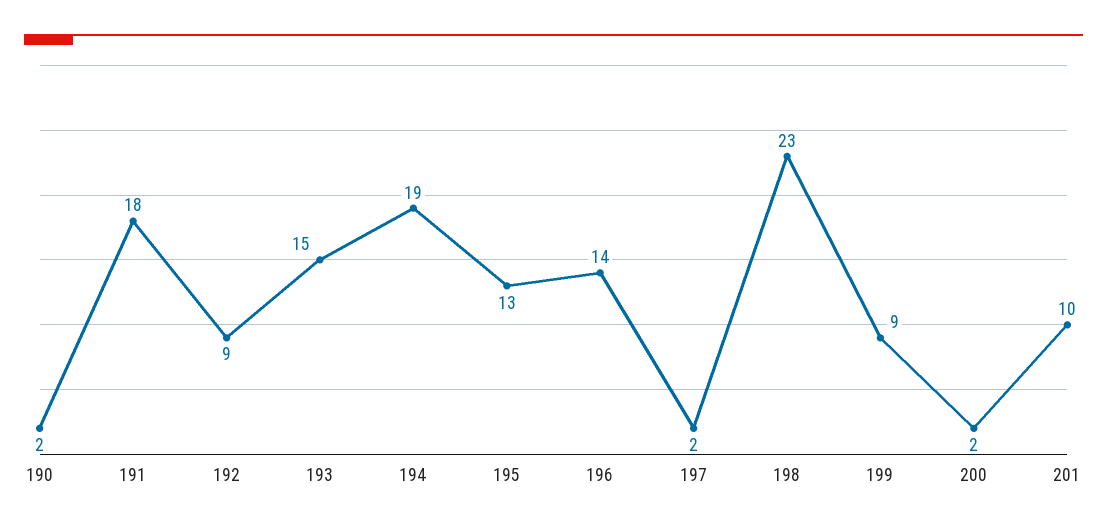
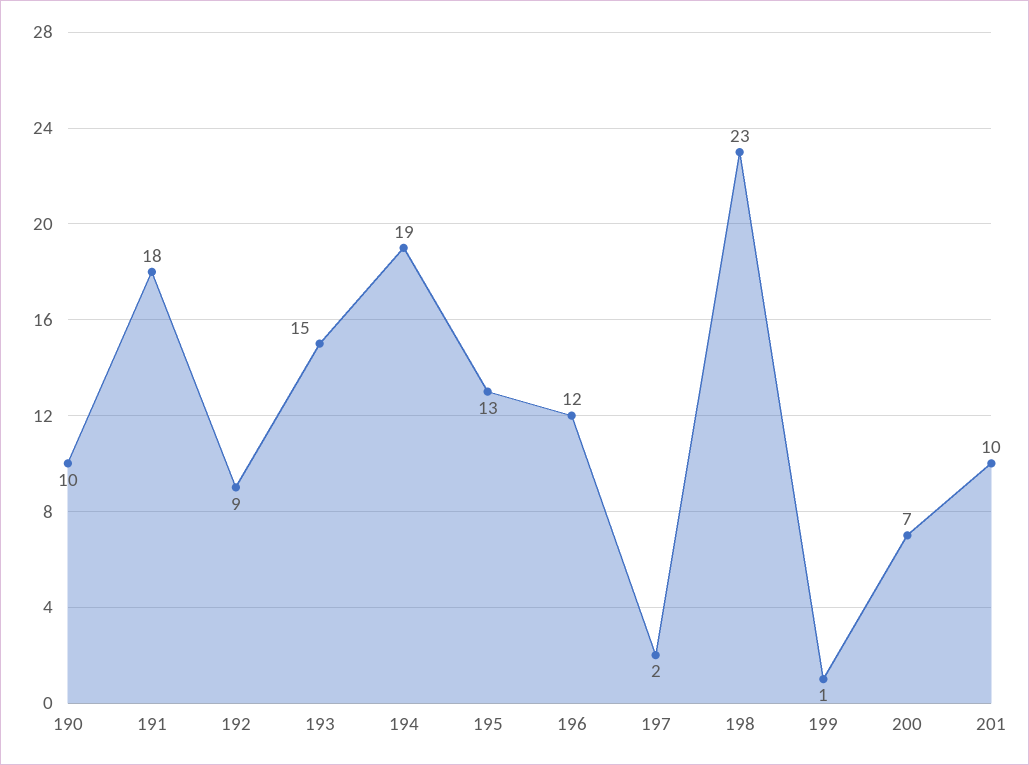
  {
-   "190": 2,
+   "190": 10,
    "191": 18,
    "192": 9,
    "193": 15,
    "194": 19,
    "195": 13,
-   "196": 14,
+   "196": 12,
    "197": 2,
    "198": 23,
-   "199": 9,
+   "199": 1,
-   "200": 2,
+   "200": 7,
    "201": 10
  }

